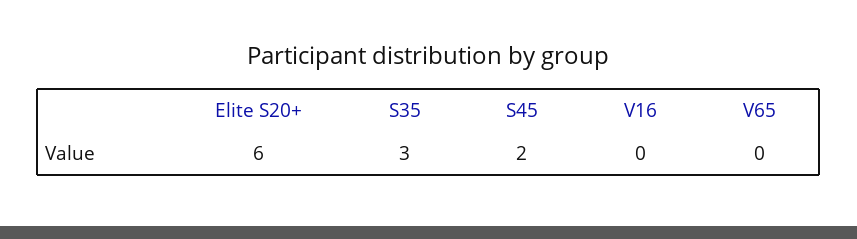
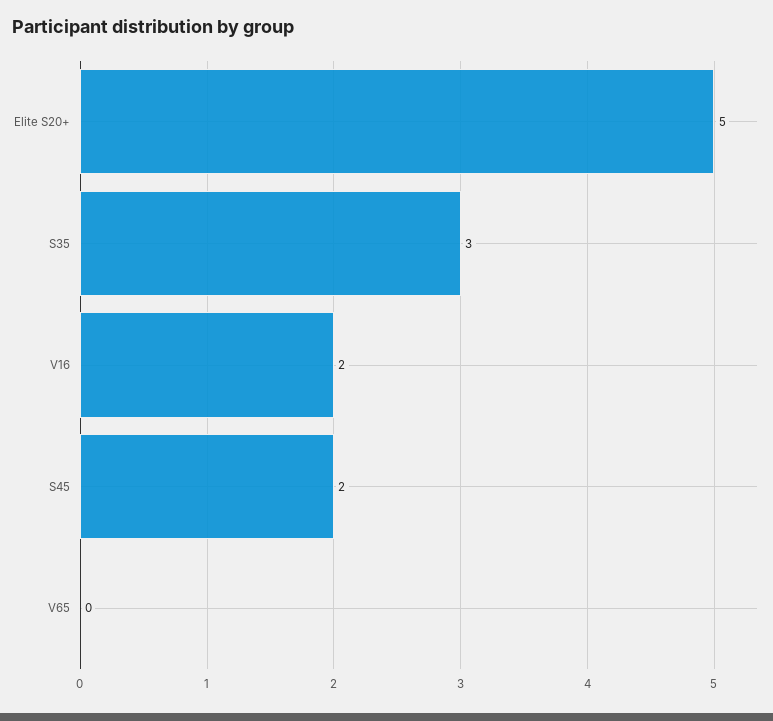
  {
-   "Elite S20+": 6,
+   "Elite S20+": 5,
    "S35": 3,
    "S45": 2,
-   "V16": 0,
+   "V16": 2,
    "V65": 0
  }

